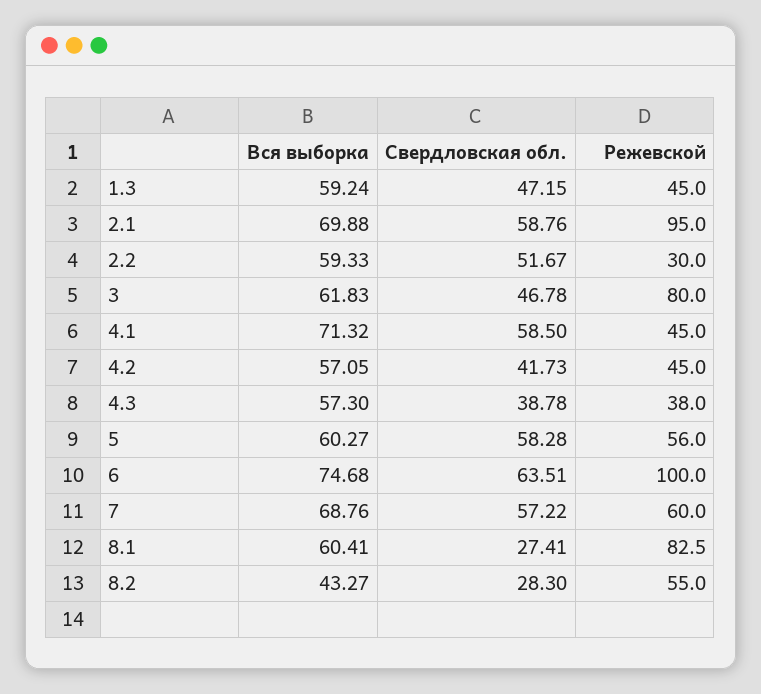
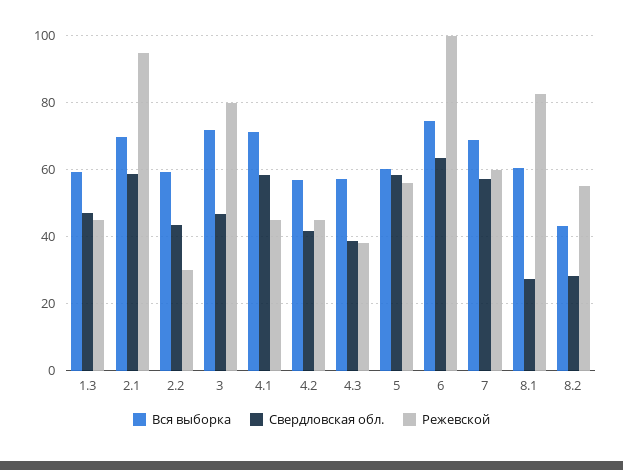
  {
    "Вся выборка": {
      "1.3": 59.24,
      "2.1": 69.88,
      "2.2": 59.33,
-     "3": 61.83,
+     "3": 72,
      "4.1": 71.32,
      "4.2": 57.05,
      "4.3": 57.3,
      "5": 60.27,
      "6": 74.68,
      "7": 68.76,
      "8.1": 60.41,
      "8.2": 43.27
    },
    "Свердловская обл.": {
      "1.3": 47.15,
      "2.1": 58.76,
-     "2.2": 51.67,
+     "2.2": 44,
      "3": 46.78,
      "4.1": 58.5,
      "4.2": 41.73,
      "4.3": 38.78,
      "5": 58.28,
      "6": 63.51,
      "7": 57.22,
      "8.1": 27.41,
      "8.2": 28.3
    },
    "Режевской": {
      "1.3": 45,
      "2.1": 95,
      "2.2": 30,
      "3": 80,
      "4.1": 45,
      "4.2": 45,
      "4.3": 38,
      "5": 56,
      "6": 100,
      "7": 60,
      "8.1": 82.5,
      "8.2": 55
    }
  }

